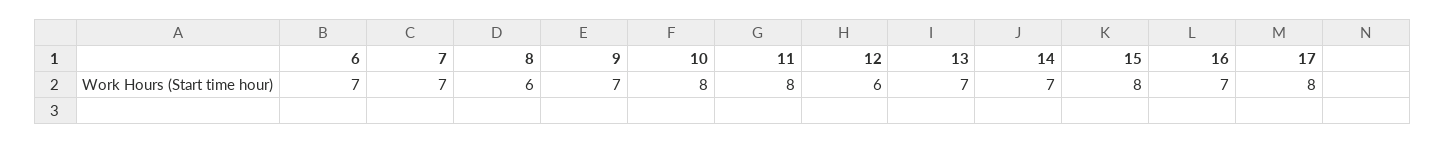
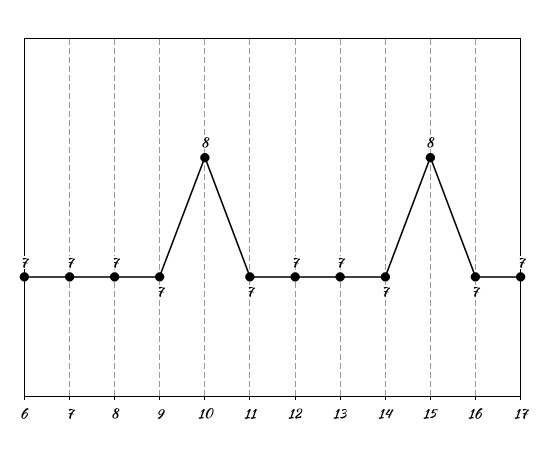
  {
    "6": 7,
    "7": 7,
-   "8": 6,
+   "8": 7,
    "9": 7,
    "10": 8,
-   "11": 8,
+   "11": 7,
-   "12": 6,
+   "12": 7,
    "13": 7,
    "14": 7,
    "15": 8,
    "16": 7,
-   "17": 8
+   "17": 7
  }

